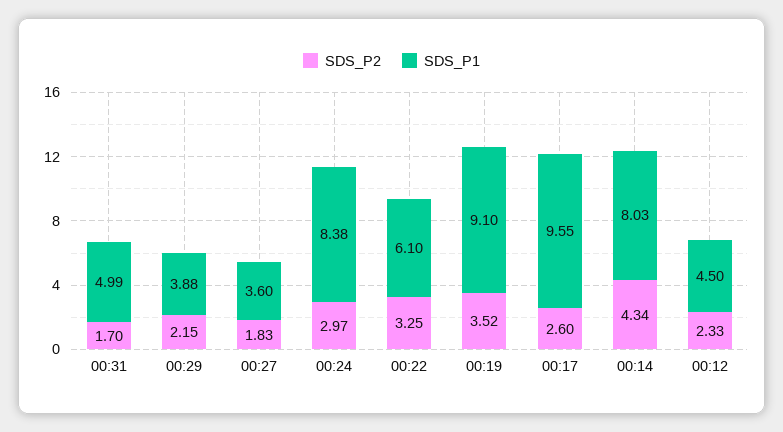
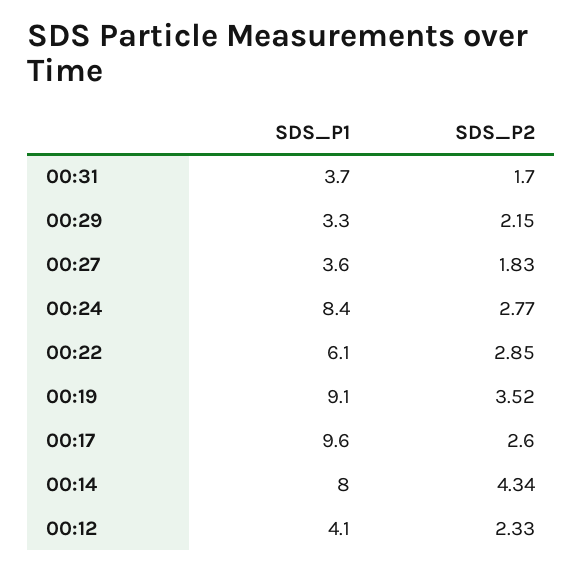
  {
    "SDS_P2": {
      "00:31": 1.7,
      "00:29": 2.15,
      "00:27": 1.83,
-     "00:24": 2.97,
+     "00:24": 2.77,
-     "00:22": 3.25,
+     "00:22": 2.85,
      "00:19": 3.52,
      "00:17": 2.6,
      "00:14": 4.34,
      "00:12": 2.33
    },
    "SDS_P1": {
-     "00:31": 4.99,
+     "00:31": 3.7,
-     "00:29": 3.88,
+     "00:29": 3.3,
      "00:27": 3.6,
      "00:24": 8.38,
      "00:22": 6.1,
      "00:19": 9.1,
      "00:17": 9.55,
      "00:14": 8.03,
-     "00:12": 4.5
+     "00:12": 4.1
    }
  }

